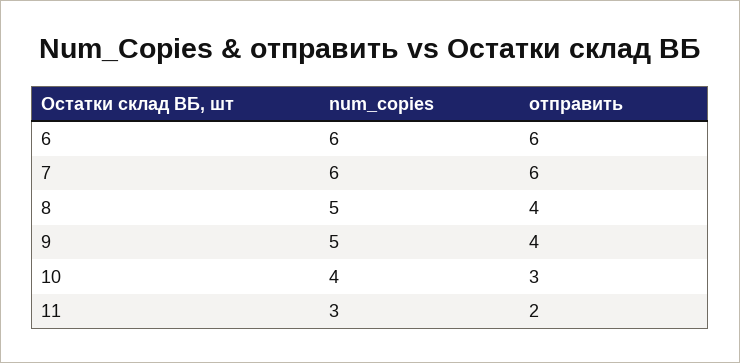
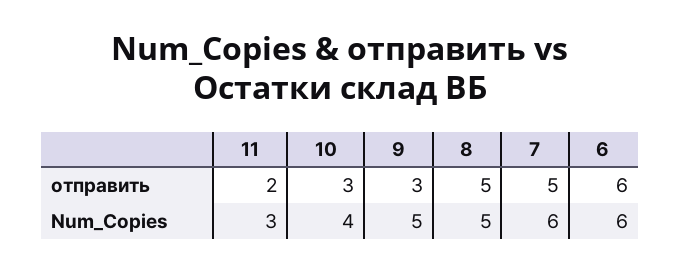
  {
    "num_copies": {
      "6": 6,
      "7": 6,
      "8": 5,
      "9": 5,
      "10": 4,
      "11": 3
    },
    "отправить": {
      "6": 6,
-     "7": 6,
+     "7": 5,
-     "8": 4,
+     "8": 5,
-     "9": 4,
+     "9": 3,
      "10": 3,
      "11": 2
    }
  }

